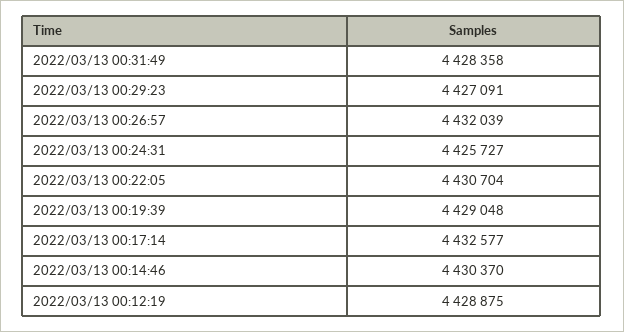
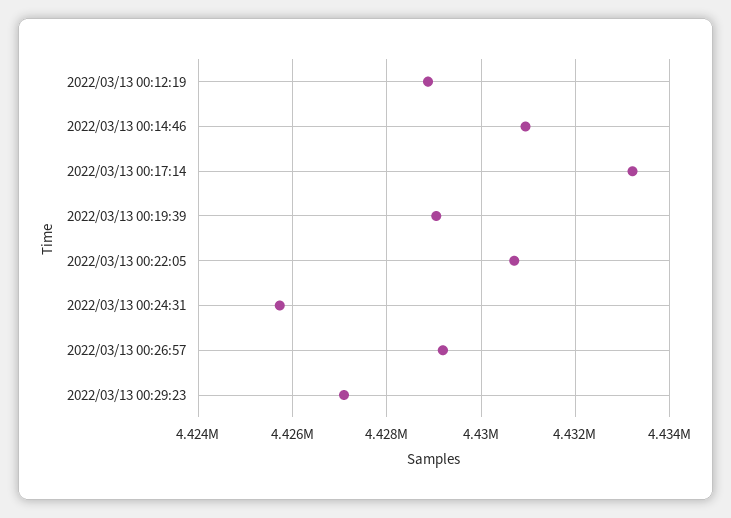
  {
-   "2022/03/13 00:31:49": 4428358,
    "2022/03/13 00:29:23": 4427091,
-   "2022/03/13 00:26:57": 4432039,
+   "2022/03/13 00:26:57": 4429200,
    "2022/03/13 00:24:31": 4425727,
    "2022/03/13 00:22:05": 4430704,
    "2022/03/13 00:19:39": 4429048,
-   "2022/03/13 00:17:14": 4432577,
+   "2022/03/13 00:17:14": 4433200,
-   "2022/03/13 00:14:46": 4430370,
+   "2022/03/13 00:14:46": 4431000,
    "2022/03/13 00:12:19": 4428875
  }

